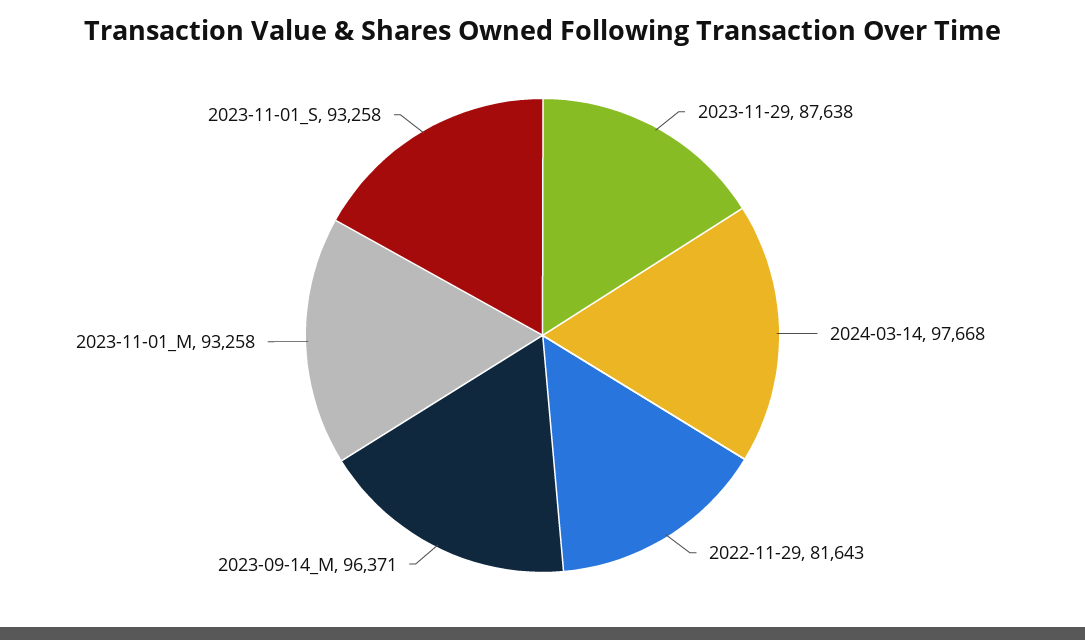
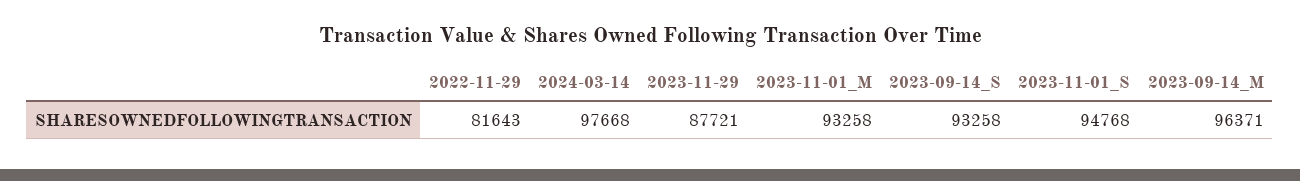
  {
-   "2023-11-29": 87638,
+   "2023-11-29": 87721,
    "2024-03-14": 97668,
    "2022-11-29": 81643,
    "2023-09-14_M": 96371,
    "2023-11-01_M": 93258,
-   "2023-11-01_S": 93258
+   "2023-11-01_S": 94768,
+   "2023-09-14_S": 93258
  }

